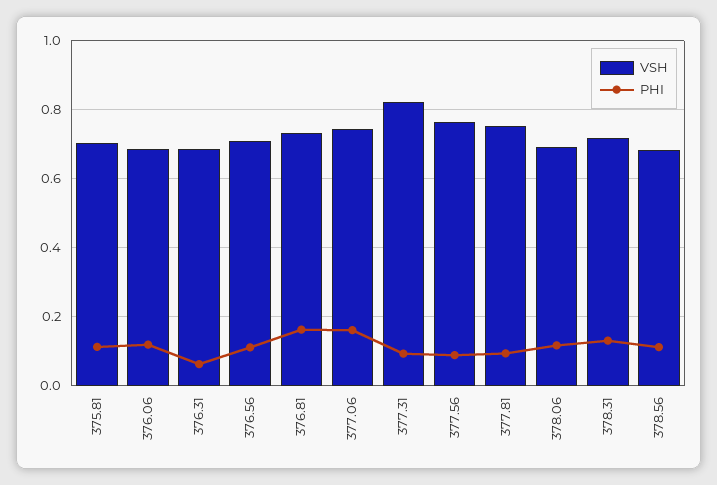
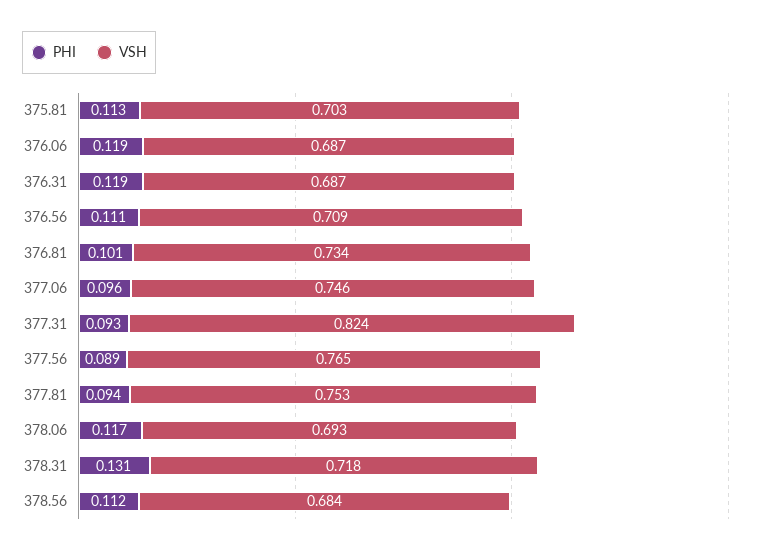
  {
    "VSH": {
      "375.81": 0.703,
      "376.06": 0.687,
      "376.31": 0.687,
      "376.56": 0.709,
      "376.81": 0.734,
      "377.06": 0.746,
      "377.31": 0.824,
      "377.56": 0.765,
      "377.81": 0.753,
      "378.06": 0.693,
      "378.31": 0.718,
      "378.56": 0.684
    },
    "PHI": {
      "375.81": 0.113,
      "376.06": 0.119,
-     "376.31": 0.06,
+     "376.31": 0.119,
      "376.56": 0.111,
-     "376.81": 0.16,
+     "376.81": 0.101,
-     "377.06": 0.16,
+     "377.06": 0.096,
      "377.31": 0.093,
      "377.56": 0.089,
      "377.81": 0.094,
      "378.06": 0.117,
      "378.31": 0.131,
      "378.56": 0.112
    }
  }

